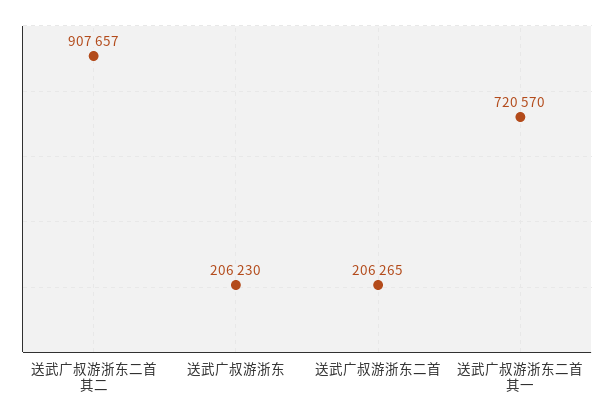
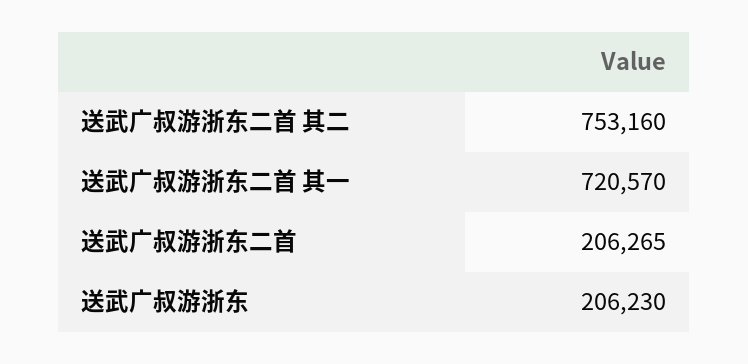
  {
-   "送武广叔游浙东二首 其二": 907657,
+   "送武广叔游浙东二首 其二": 753160,
    "送武广叔游浙东": 206230,
    "送武广叔游浙东二首": 206265,
    "送武广叔游浙东二首 其一": 720570
  }

